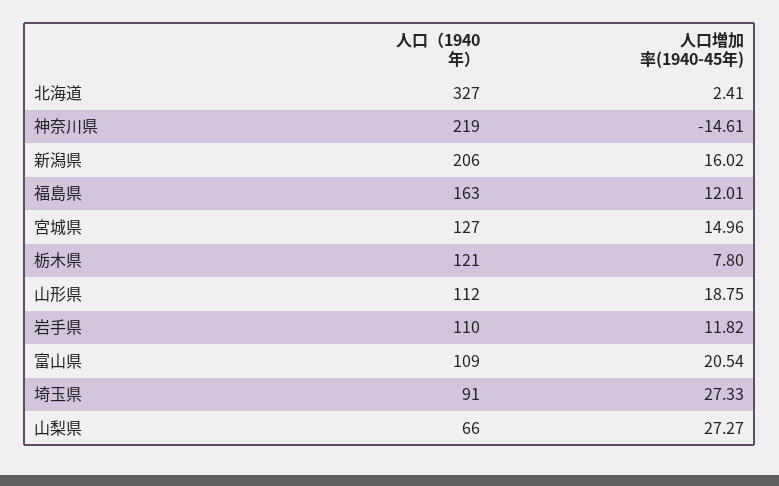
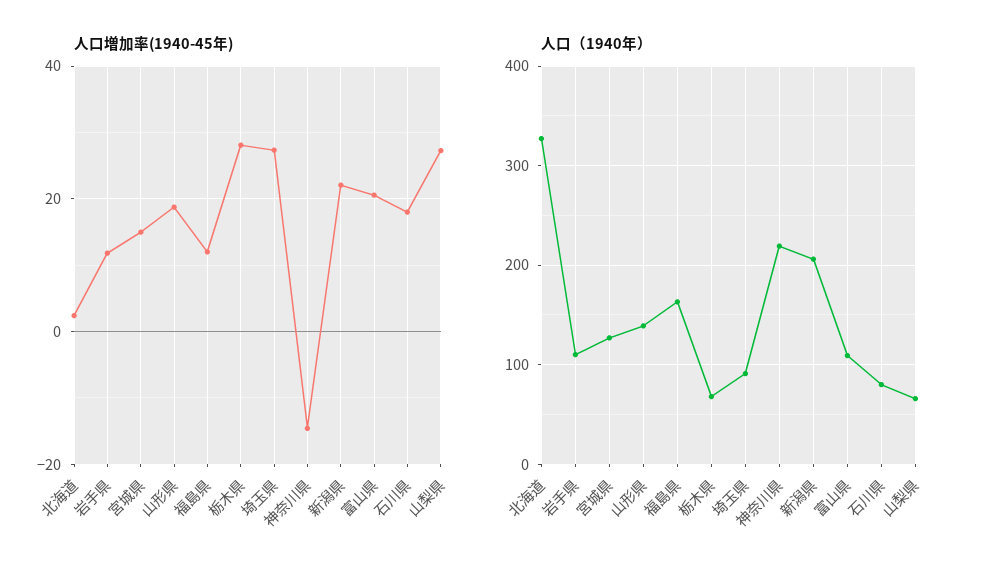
  {
    "人口（1940年）": {
      "北海道": 327,
      "神奈川県": 219,
      "新潟県": 206,
      "福島県": 163,
      "宮城県": 127,
-     "栃木県": 121,
+     "栃木県": 70,
-     "山形県": 112,
+     "山形県": 140,
      "岩手県": 110,
      "富山県": 109,
      "埼玉県": 91,
-     "山梨県": 66
+     "山梨県": 66,
+     "石川県": 80
    },
    "人口増加率(1940-45年)": {
      "北海道": 2.41,
      "神奈川県": -14.61,
-     "新潟県": 16.02,
+     "新潟県": 22,
      "福島県": 12.01,
      "宮城県": 14.96,
-     "栃木県": 7.8,
+     "栃木県": 28,
      "山形県": 18.75,
      "岩手県": 11.82,
      "富山県": 20.54,
      "埼玉県": 27.33,
-     "山梨県": 27.27
+     "山梨県": 27.27,
+     "石川県": 18
    }
  }

